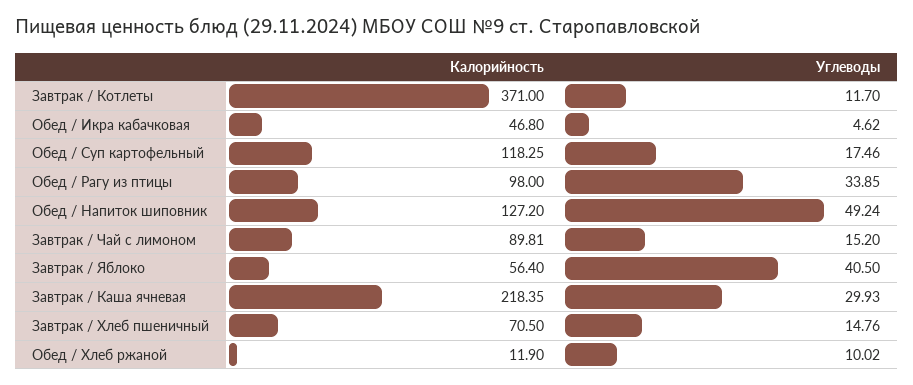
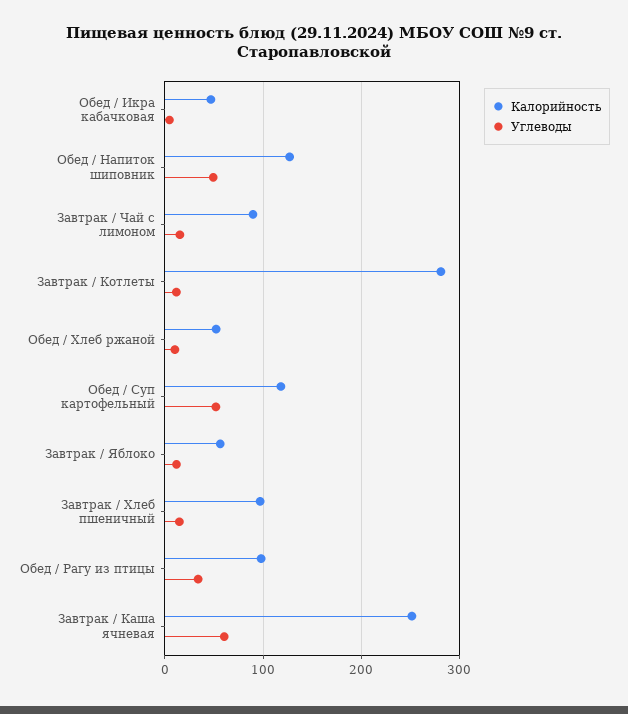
  {
    "Калорийность": {
-     "Завтрак / Котлеты": 371,
+     "Завтрак / Котлеты": 280,
      "Обед / Икра кабачковая": 46.8,
      "Обед / Суп картофельный": 118.25,
      "Обед / Рагу из птицы": 98,
      "Обед / Напиток шиповник": 127.2,
      "Завтрак / Чай с лимоном": 89.81,
      "Завтрак / Яблоко": 56.4,
-     "Завтрак / Каша ячневая": 218.35,
+     "Завтрак / Каша ячневая": 250,
-     "Завтрак / Хлеб пшеничный": 70.5,
+     "Завтрак / Хлеб пшеничный": 100,
-     "Обед / Хлеб ржаной": 11.9
+     "Обед / Хлеб ржаной": 50
    },
    "Углеводы": {
      "Завтрак / Котлеты": 11.7,
      "Обед / Икра кабачковая": 4.62,
-     "Обед / Суп картофельный": 17.46,
+     "Обед / Суп картофельный": 50,
      "Обед / Рагу из птицы": 33.85,
      "Обед / Напиток шиповник": 49.24,
      "Завтрак / Чай с лимоном": 15.2,
-     "Завтрак / Яблоко": 40.5,
+     "Завтрак / Яблоко": 10,
-     "Завтрак / Каша ячневая": 29.93,
+     "Завтрак / Каша ячневая": 60,
      "Завтрак / Хлеб пшеничный": 14.76,
      "Обед / Хлеб ржаной": 10.02
    }
  }

